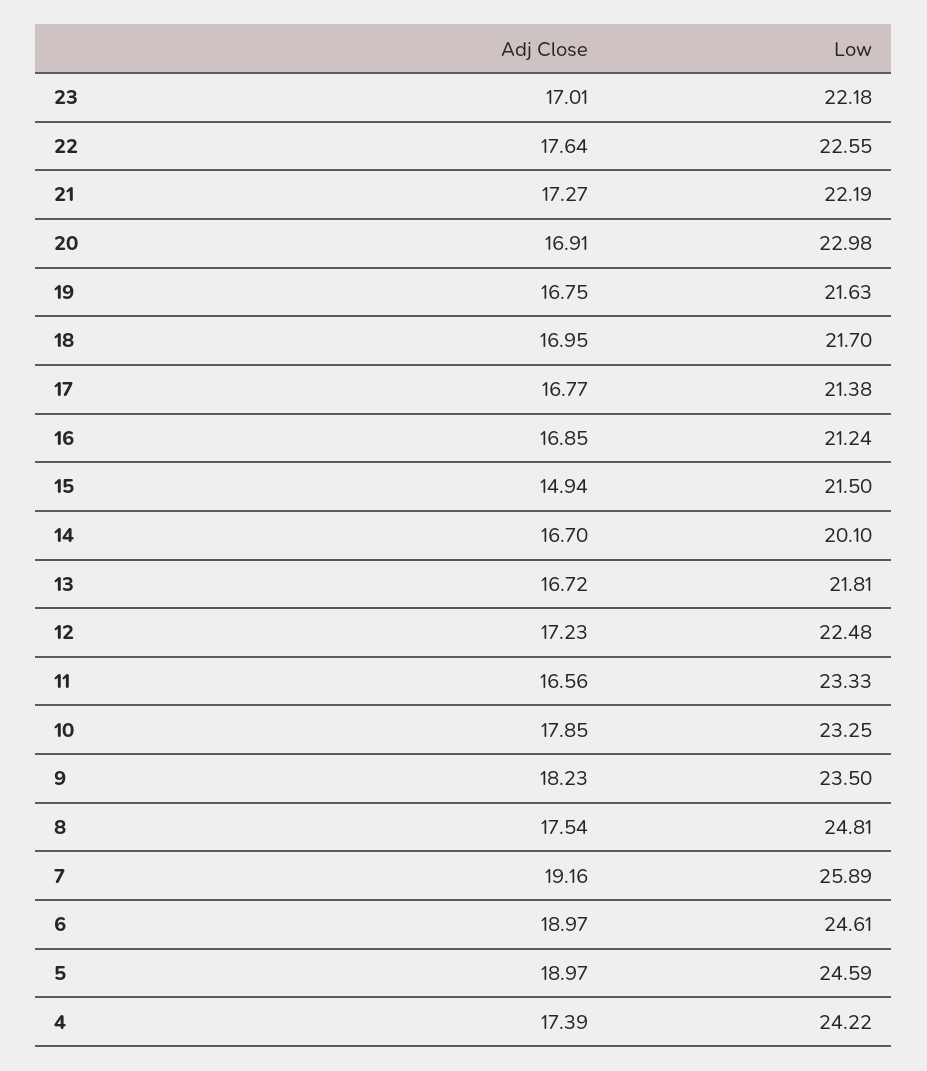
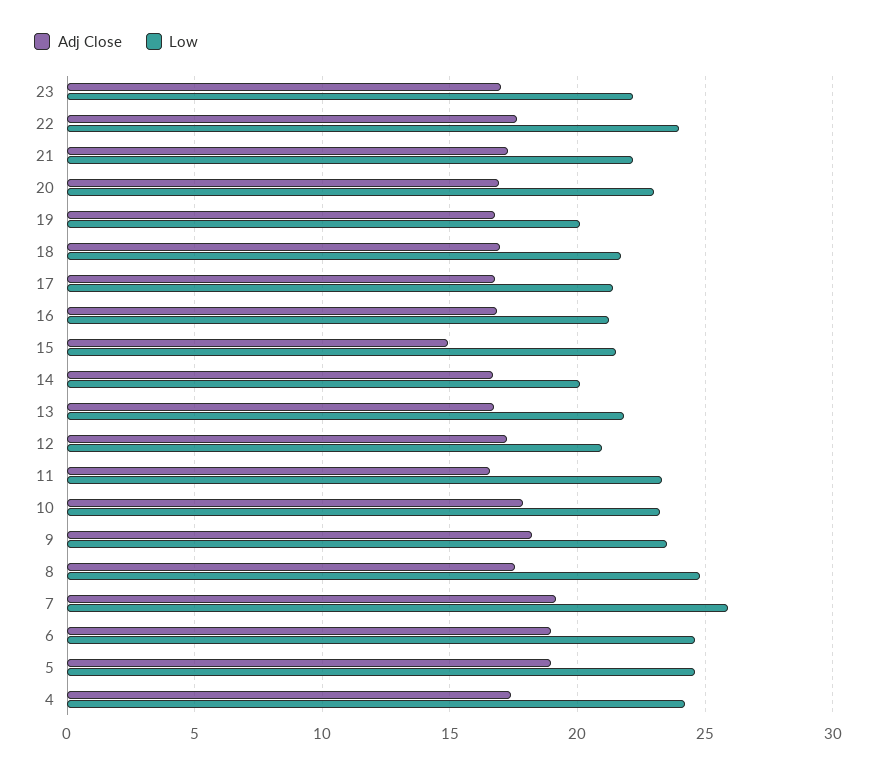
  {
    "Adj Close": {
      "23": 17.01,
      "22": 17.64,
      "21": 17.27,
      "20": 16.91,
      "19": 16.75,
      "18": 16.95,
      "17": 16.77,
      "16": 16.85,
      "15": 14.94,
      "14": 16.7,
      "13": 16.72,
      "12": 17.23,
      "11": 16.56,
      "10": 17.85,
      "9": 18.23,
      "8": 17.54,
      "7": 19.16,
      "6": 18.97,
      "5": 18.97,
      "4": 17.39
    },
    "Low": {
      "23": 22.18,
-     "22": 22.55,
+     "22": 24,
      "21": 22.19,
      "20": 22.98,
-     "19": 21.63,
+     "19": 20,
      "18": 21.7,
      "17": 21.38,
      "16": 21.24,
      "15": 21.5,
      "14": 20.1,
      "13": 21.81,
-     "12": 22.48,
+     "12": 21,
      "11": 23.33,
      "10": 23.25,
      "9": 23.5,
      "8": 24.81,
      "7": 25.89,
      "6": 24.61,
      "5": 24.59,
      "4": 24.22
    }
  }

